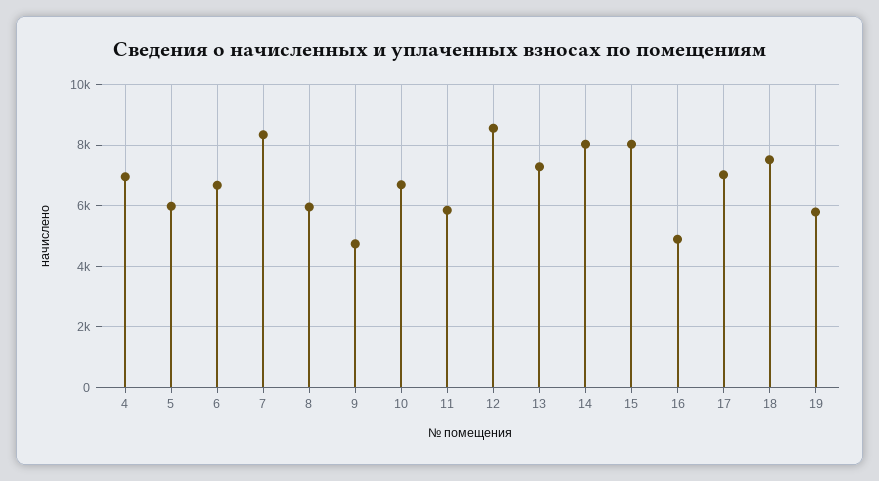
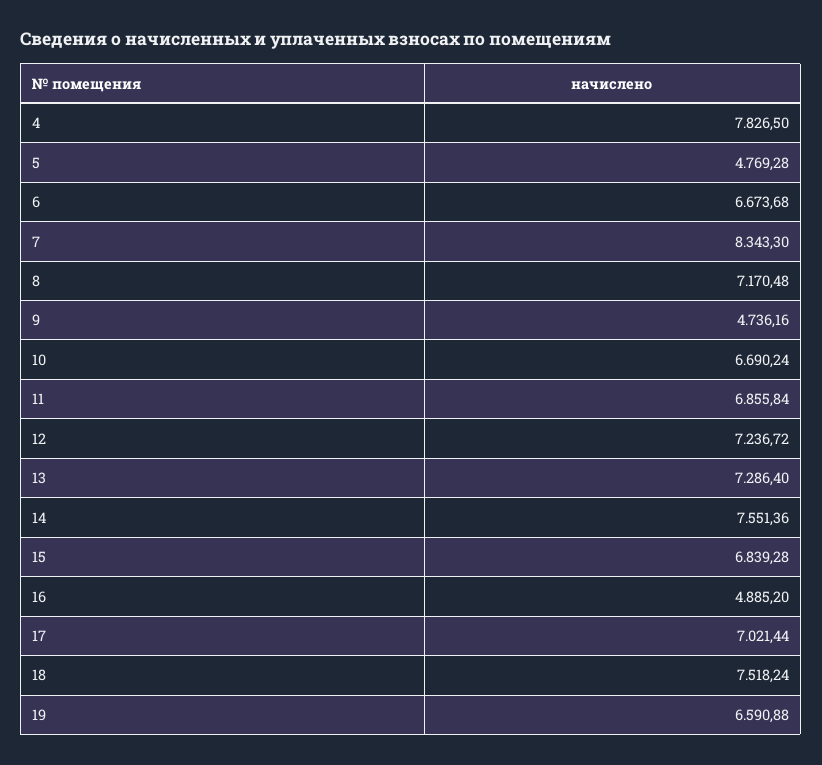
  {
-   "4": 7000,
+   "4": 7826.5,
-   "5": 6000,
+   "5": 4769.28,
    "6": 6673.68,
    "7": 8343.3,
-   "8": 6000,
+   "8": 7170.48,
    "9": 4736.16,
    "10": 6690.24,
-   "11": 5800,
+   "11": 6855.84,
-   "12": 8600,
+   "12": 7236.72,
    "13": 7286.4,
-   "14": 8000,
+   "14": 7551.36,
-   "15": 8000,
+   "15": 6839.28,
    "16": 4885.2,
    "17": 7021.44,
    "18": 7518.24,
-   "19": 5800
+   "19": 6590.88
  }

